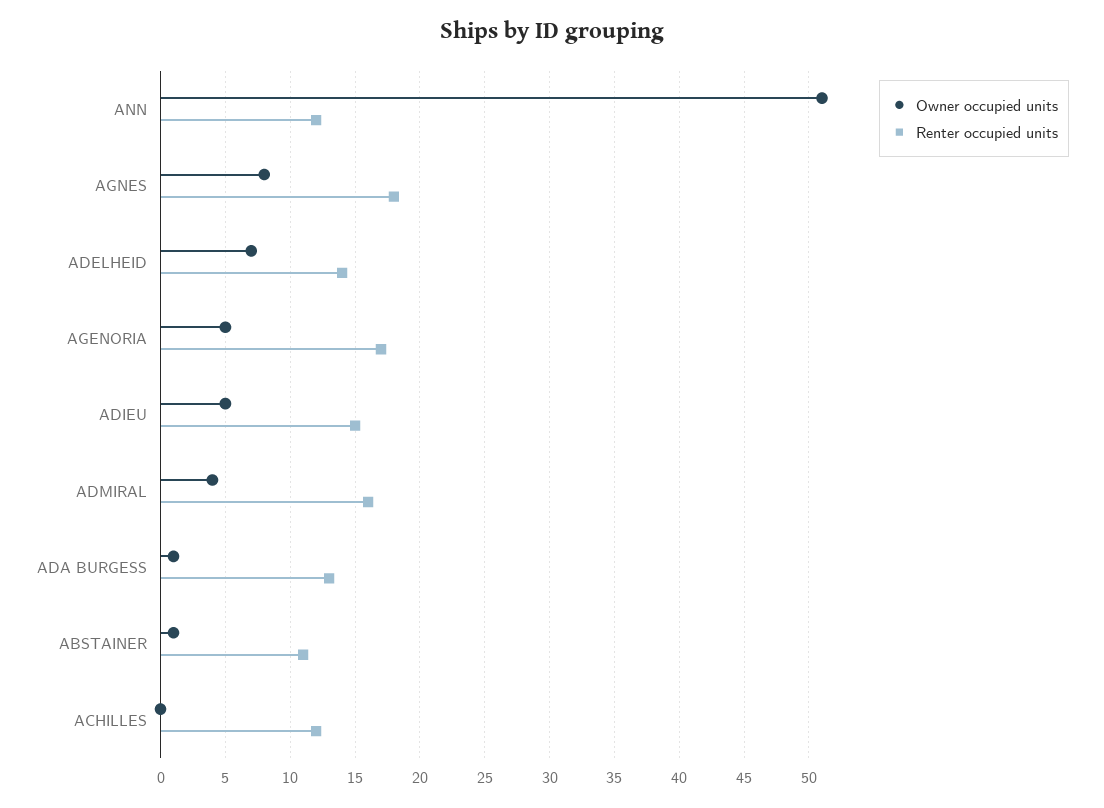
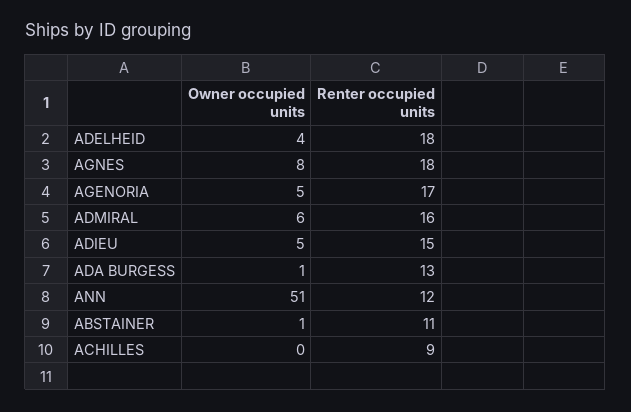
  {
    "Owner occupied units": {
      "ANN": 51,
      "AGNES": 8,
-     "ADELHEID": 7,
+     "ADELHEID": 4,
      "AGENORIA": 5,
      "ADIEU": 5,
-     "ADMIRAL": 4,
+     "ADMIRAL": 6,
      "ADA BURGESS": 1,
      "ABSTAINER": 1,
      "ACHILLES": 0
    },
    "Renter occupied units": {
      "ANN": 12,
      "AGNES": 18,
-     "ADELHEID": 14,
+     "ADELHEID": 18,
      "AGENORIA": 17,
      "ADIEU": 15,
      "ADMIRAL": 16,
      "ADA BURGESS": 13,
      "ABSTAINER": 11,
-     "ACHILLES": 12
+     "ACHILLES": 9
    }
  }

